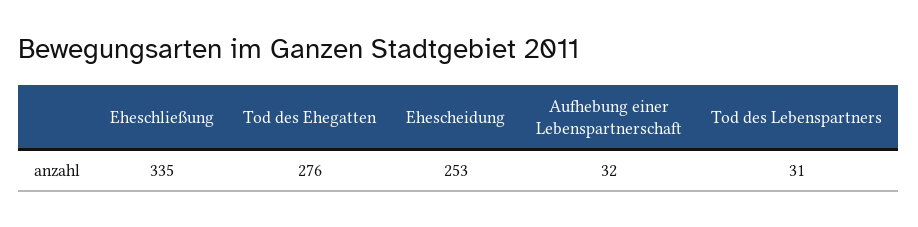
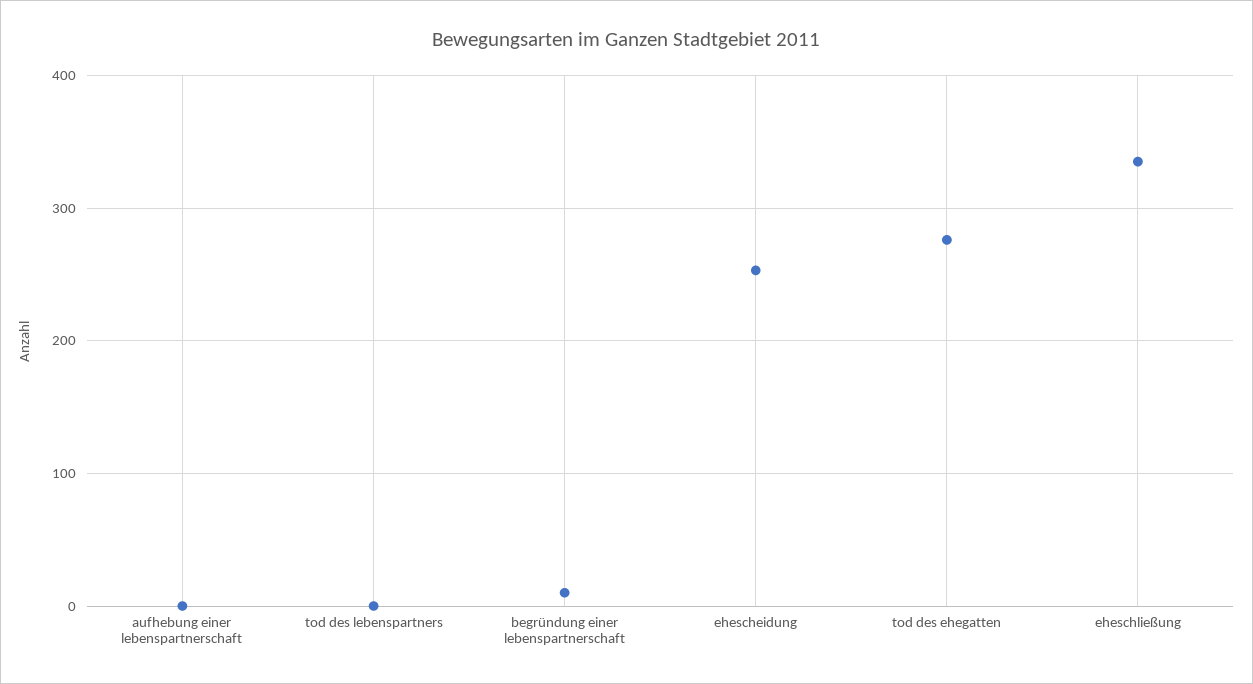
  {
    "Eheschließung": 335,
    "Tod des Ehegatten": 276,
    "Ehescheidung": 253,
-   "Aufhebung einer Lebenspartnerschaft": 32,
+   "Aufhebung einer Lebenspartnerschaft": 0,
-   "Tod des Lebenspartners": 31
+   "Tod des Lebenspartners": 0,
+   "begründung einer lebenspartnerschaft": 10
  }

